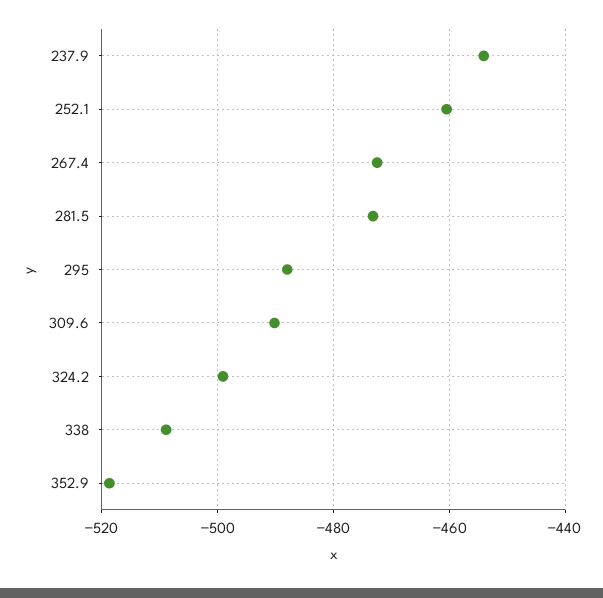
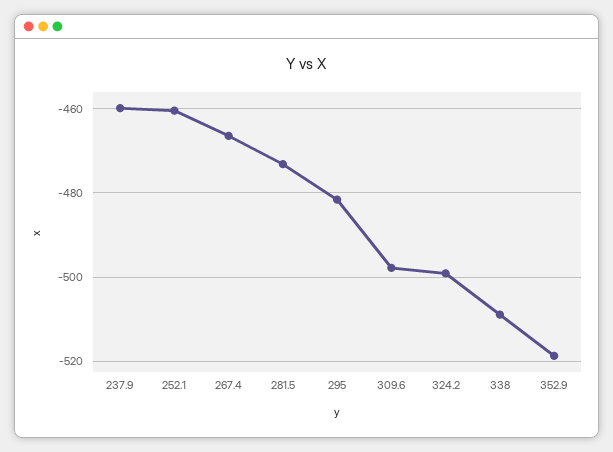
  {
-   "237.9": -454,
+   "237.9": -460,
    "252.1": -460,
-   "267.4": -472,
+   "267.4": -466,
    "281.5": -474,
-   "295": -488,
+   "295": -482,
-   "309.6": -490,
+   "309.6": -498,
    "324.2": -500,
    "338": -508,
    "352.9": -518
  }

